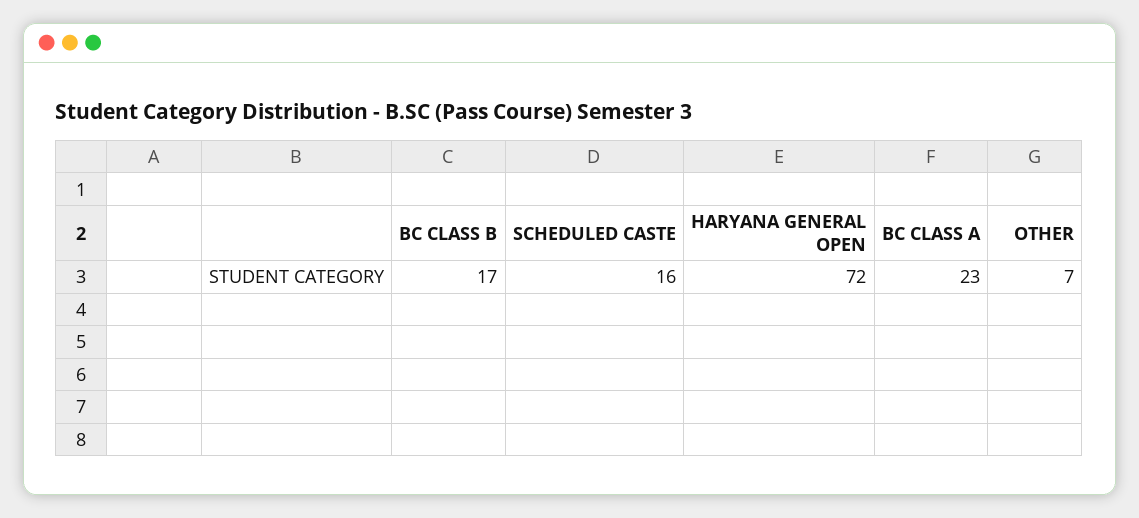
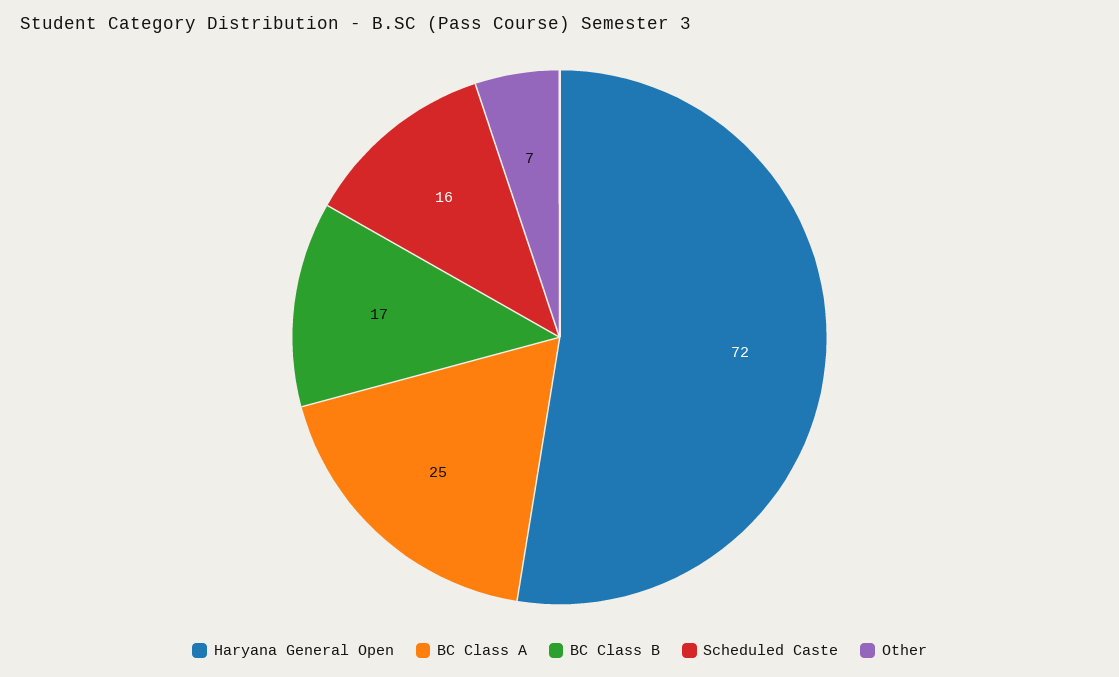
  {
    "BC CLASS B": 17,
    "SCHEDULED CASTE": 16,
    "HARYANA GENERAL OPEN": 72,
-   "BC CLASS A": 23,
+   "BC CLASS A": 25,
    "OTHER": 7
  }

